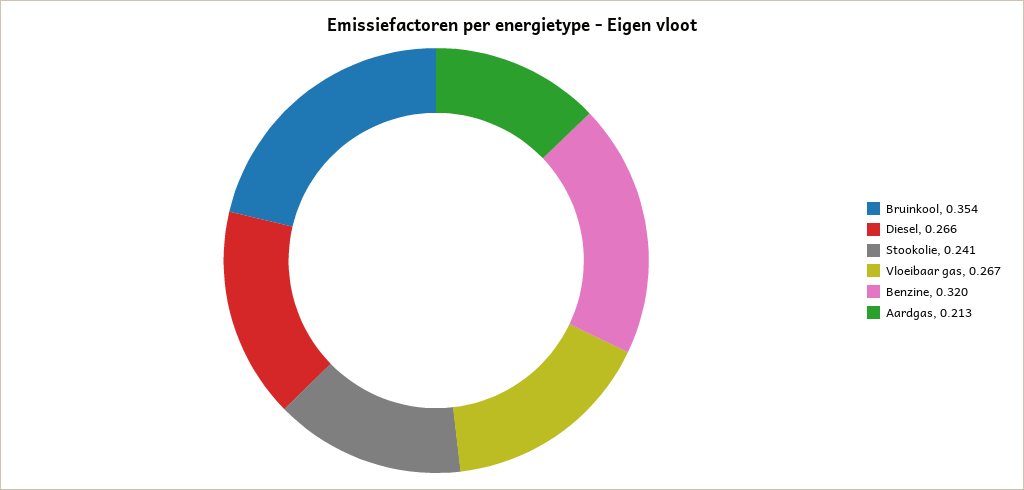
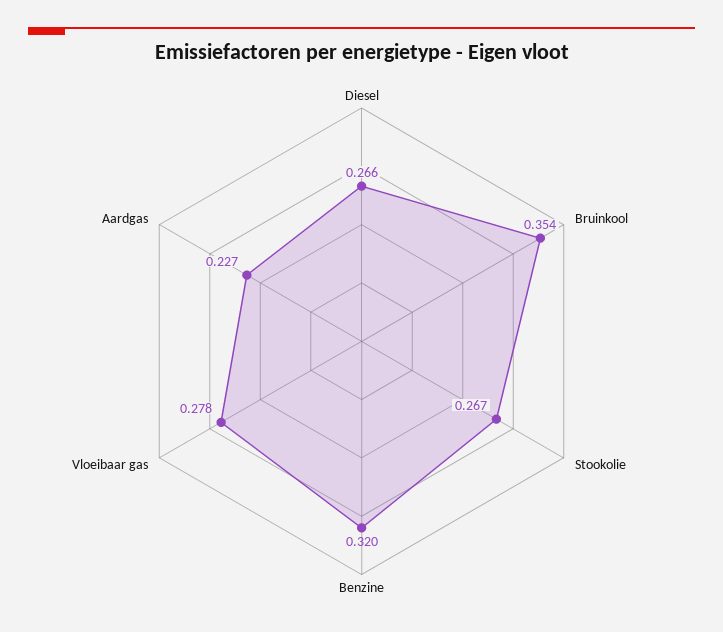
  {
    "Bruinkool": 0.354,
    "Diesel": 0.266,
-   "Stookolie": 0.241,
+   "Stookolie": 0.267,
-   "Vloeibaar gas": 0.267,
+   "Vloeibaar gas": 0.278,
    "Benzine": 0.32,
-   "Aardgas": 0.213
+   "Aardgas": 0.227
  }

